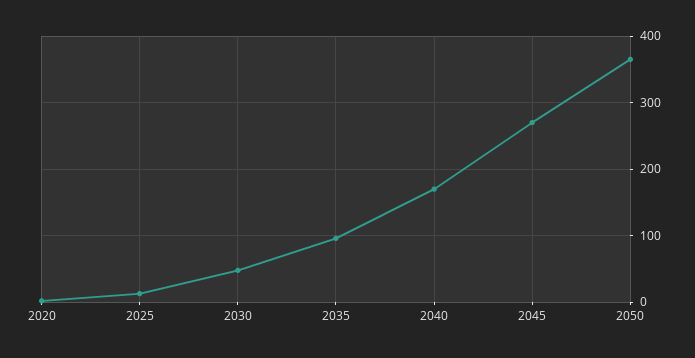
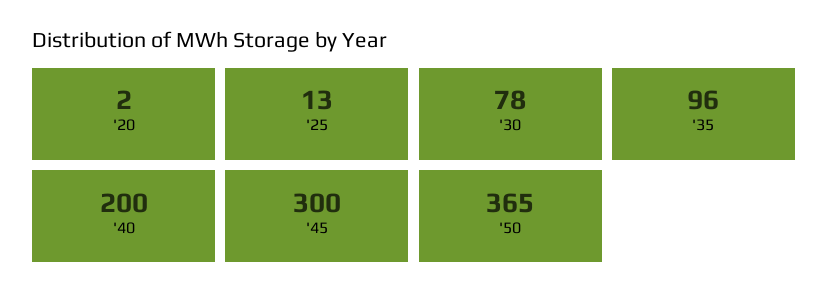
  {
    "2020": 2,
    "2025": 13,
-   "2030": 50,
+   "2030": 78,
    "2035": 96,
-   "2040": 170,
+   "2040": 200,
-   "2045": 270,
+   "2045": 300,
    "2050": 365
  }

